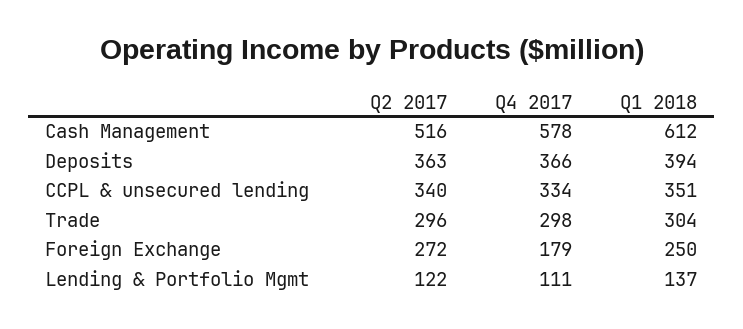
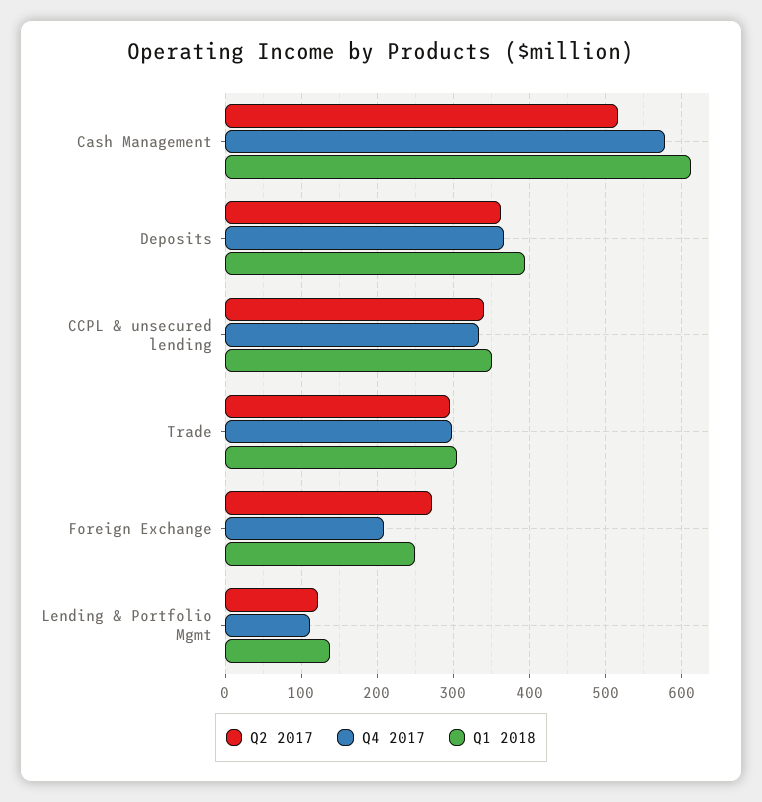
  {
    "Q2 2017": {
      "Cash Management": 516,
      "Deposits": 363,
      "CCPL & unsecured lending": 340,
      "Trade": 296,
      "Foreign Exchange": 272,
      "Lending & Portfolio Mgmt": 122
    },
    "Q4 2017": {
      "Cash Management": 578,
      "Deposits": 366,
      "CCPL & unsecured lending": 334,
      "Trade": 298,
-     "Foreign Exchange": 179,
+     "Foreign Exchange": 210,
      "Lending & Portfolio Mgmt": 111
    },
    "Q1 2018": {
      "Cash Management": 612,
      "Deposits": 394,
      "CCPL & unsecured lending": 351,
      "Trade": 304,
      "Foreign Exchange": 250,
      "Lending & Portfolio Mgmt": 137
    }
  }

